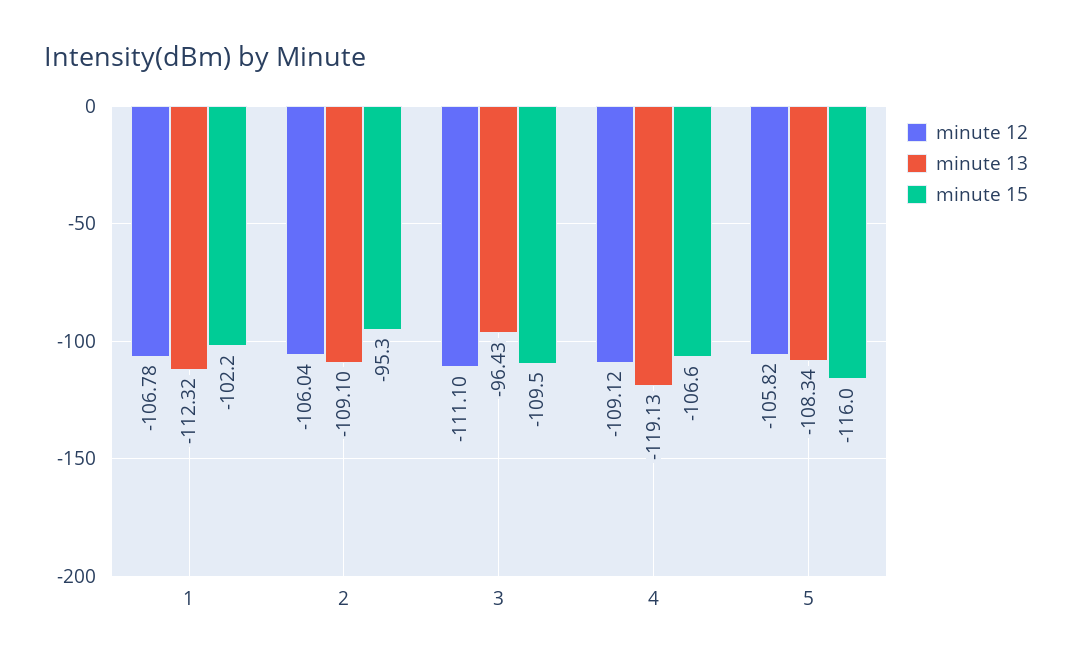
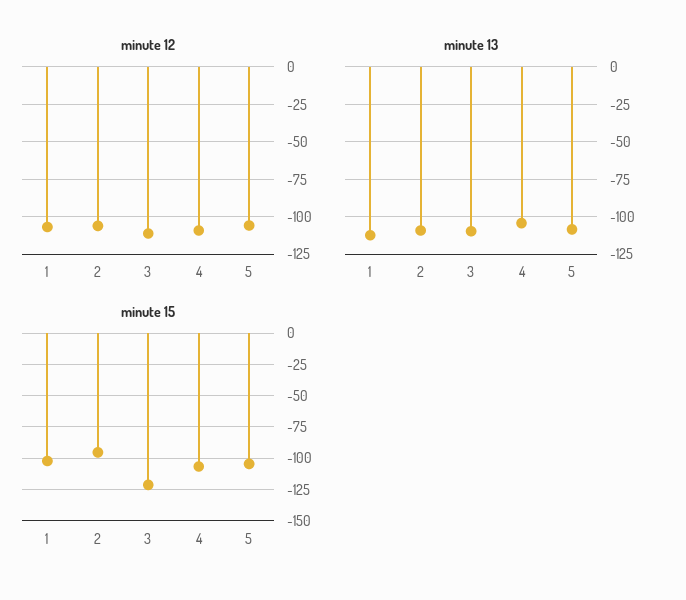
  {
    "minute 12": {
      "1": -106.78,
      "2": -106.04,
      "3": -111.1,
      "4": -109.12,
      "5": -105.82
    },
    "minute 13": {
      "1": -112.32,
      "2": -109.1,
-     "3": -96.43,
+     "3": -110,
-     "4": -119.13,
+     "4": -105,
      "5": -108.34
    },
    "minute 15": {
      "1": -102.2,
      "2": -95.3,
-     "3": -109.5,
+     "3": -120,
      "4": -106.6,
-     "5": -116
+     "5": -105
    }
  }

